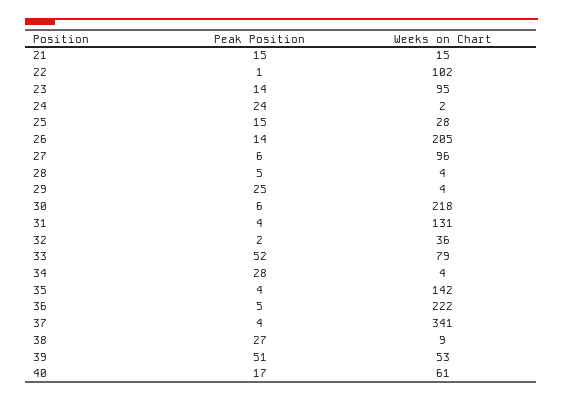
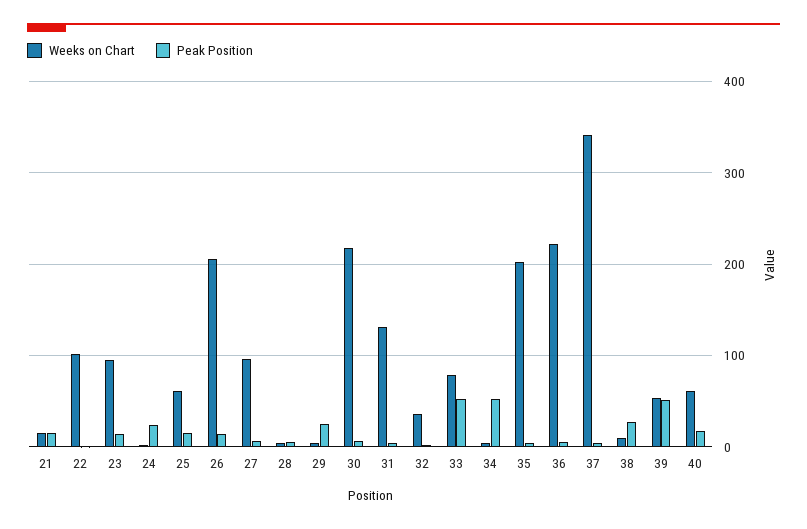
  {
    "Peak Position": {
      "21": 15,
      "22": 1,
      "23": 14,
      "24": 24,
      "25": 15,
      "26": 14,
      "27": 6,
      "28": 5,
      "29": 25,
      "30": 6,
      "31": 4,
      "32": 2,
      "33": 52,
-     "34": 28,
+     "34": 50,
      "35": 4,
      "36": 5,
      "37": 4,
      "38": 27,
      "39": 51,
      "40": 17
    },
    "Weeks on Chart": {
      "21": 15,
      "22": 102,
      "23": 95,
      "24": 2,
-     "25": 28,
+     "25": 60,
      "26": 205,
      "27": 96,
      "28": 4,
      "29": 4,
      "30": 218,
      "31": 131,
      "32": 36,
      "33": 79,
      "34": 4,
-     "35": 142,
+     "35": 200,
      "36": 222,
      "37": 341,
      "38": 9,
      "39": 53,
      "40": 61
    }
  }

